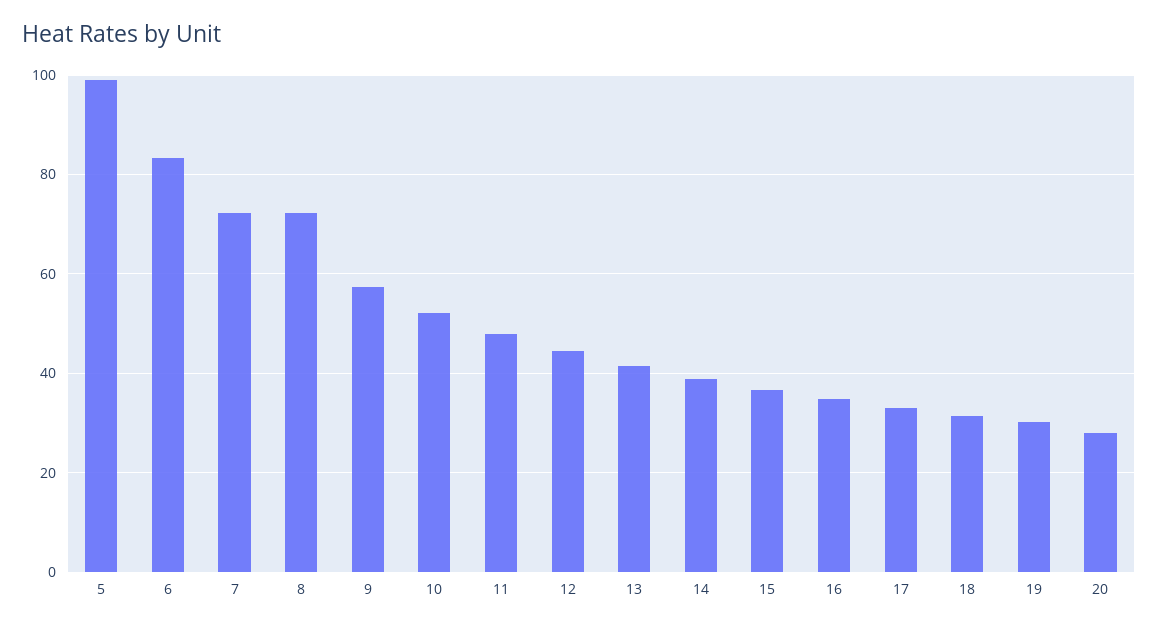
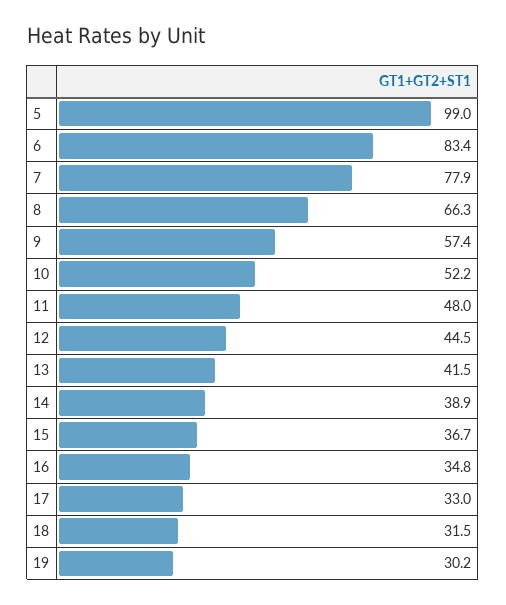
  {
    "5": 99,
    "6": 83.4,
-   "7": 72,
+   "7": 77.9,
-   "8": 72,
+   "8": 66.3,
    "9": 57.4,
    "10": 52.2,
    "11": 48,
    "12": 44.5,
    "13": 41.5,
    "14": 38.9,
    "15": 36.7,
    "16": 34.8,
    "17": 33,
    "18": 31.5,
-   "19": 30.2,
+   "19": 30.2
-   "20": 28
  }

